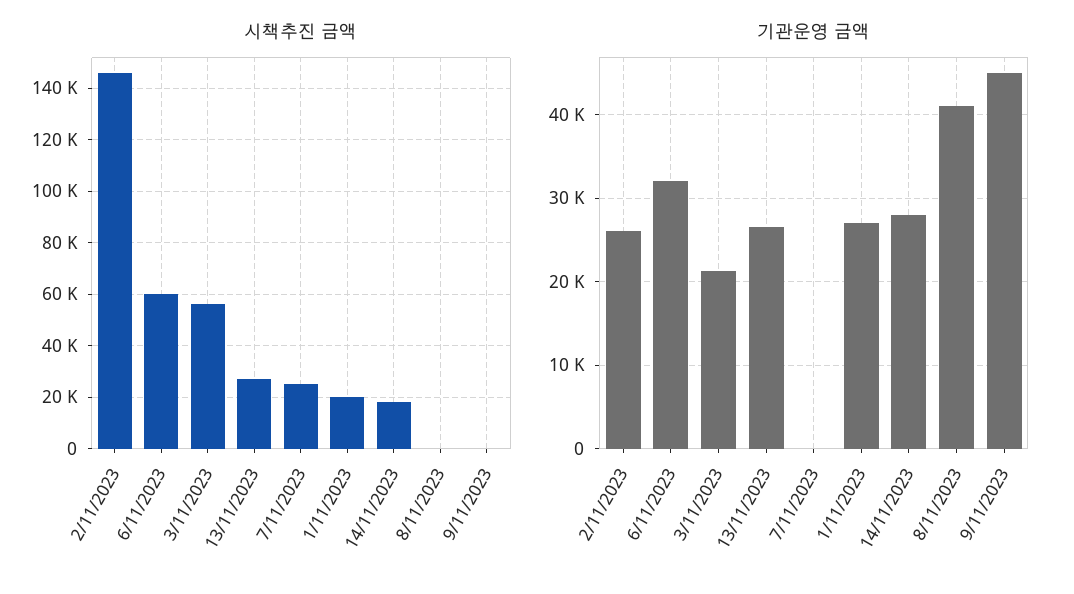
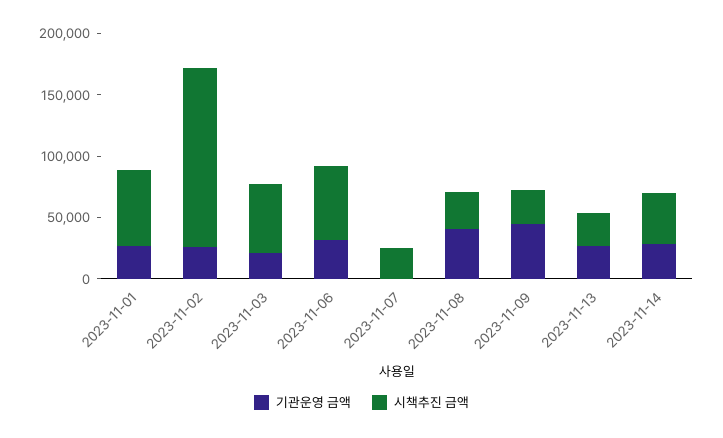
  {
    "시책추진 금액": {
      "2/11/2023": 145000,
      "6/11/2023": 60000,
      "3/11/2023": 55000,
      "13/11/2023": 27500,
      "7/11/2023": 25000,
-     "1/11/2023": 20000,
+     "1/11/2023": 60000,
-     "14/11/2023": 17500,
+     "14/11/2023": 40000,
-     "8/11/2023": 0,
+     "8/11/2023": 30000,
-     "9/11/2023": 0
+     "9/11/2023": 30000
    },
    "기관운영 금액": {
      "2/11/2023": 26000,
      "6/11/2023": 32000,
      "3/11/2023": 21000,
      "13/11/2023": 27000,
      "7/11/2023": 0,
      "1/11/2023": 27000,
      "14/11/2023": 28000,
      "8/11/2023": 41000,
      "9/11/2023": 45000
    }
  }

